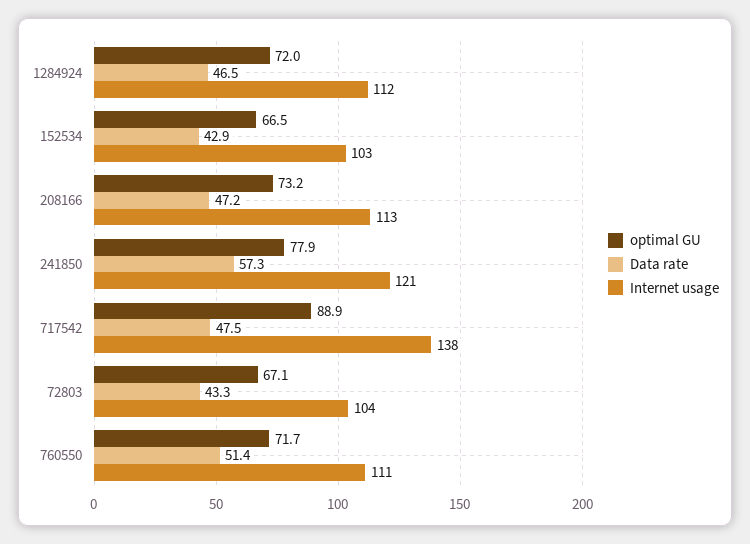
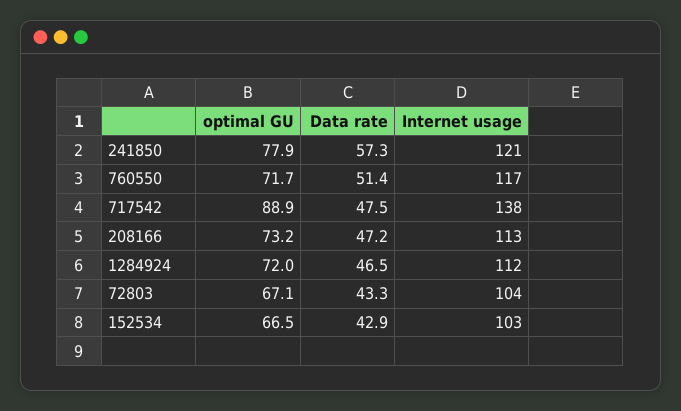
  {
    "optimal GU": {
      "1284924": 72,
      "152534": 66.5,
      "208166": 73.2,
      "241850": 77.9,
      "717542": 88.9,
      "72803": 67.1,
      "760550": 71.7
    },
    "Data rate": {
      "1284924": 46.5,
      "152534": 42.9,
      "208166": 47.2,
      "241850": 57.3,
      "717542": 47.5,
      "72803": 43.3,
      "760550": 51.4
    },
    "Internet usage": {
      "1284924": 112,
      "152534": 103,
      "208166": 113,
      "241850": 121,
      "717542": 138,
      "72803": 104,
-     "760550": 111
+     "760550": 117
    }
  }

